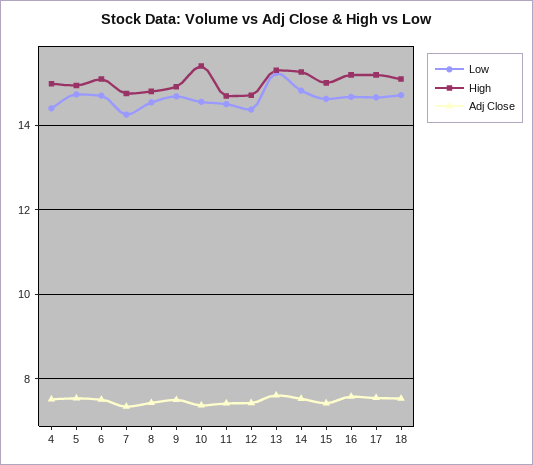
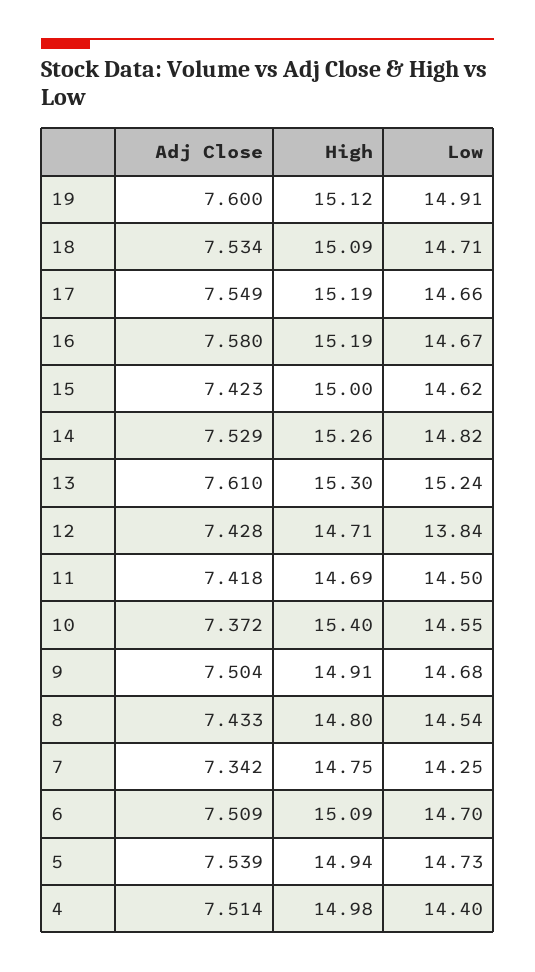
  {
    "Low": {
      "4": 14.4,
      "5": 14.73,
      "6": 14.7,
      "7": 14.25,
      "8": 14.54,
      "9": 14.68,
      "10": 14.55,
      "11": 14.5,
-     "12": 14.4,
+     "12": 13.84,
      "13": 15.24,
      "14": 14.82,
      "15": 14.62,
      "16": 14.67,
      "17": 14.66,
-     "18": 14.71
+     "18": 14.71,
+     "19": 14.91
    },
    "High": {
      "4": 14.98,
      "5": 14.94,
      "6": 15.09,
      "7": 14.75,
      "8": 14.8,
      "9": 14.91,
      "10": 15.4,
      "11": 14.69,
      "12": 14.71,
      "13": 15.3,
      "14": 15.26,
      "15": 15,
      "16": 15.19,
      "17": 15.19,
-     "18": 15.09
+     "18": 15.09,
+     "19": 15.12
    },
    "Adj Close": {
      "4": 7.514,
      "5": 7.539,
      "6": 7.509,
      "7": 7.342,
      "8": 7.433,
      "9": 7.504,
      "10": 7.372,
      "11": 7.418,
      "12": 7.428,
      "13": 7.61,
      "14": 7.529,
      "15": 7.423,
      "16": 7.58,
      "17": 7.549,
-     "18": 7.534
+     "18": 7.534,
+     "19": 7.6
    }
  }

